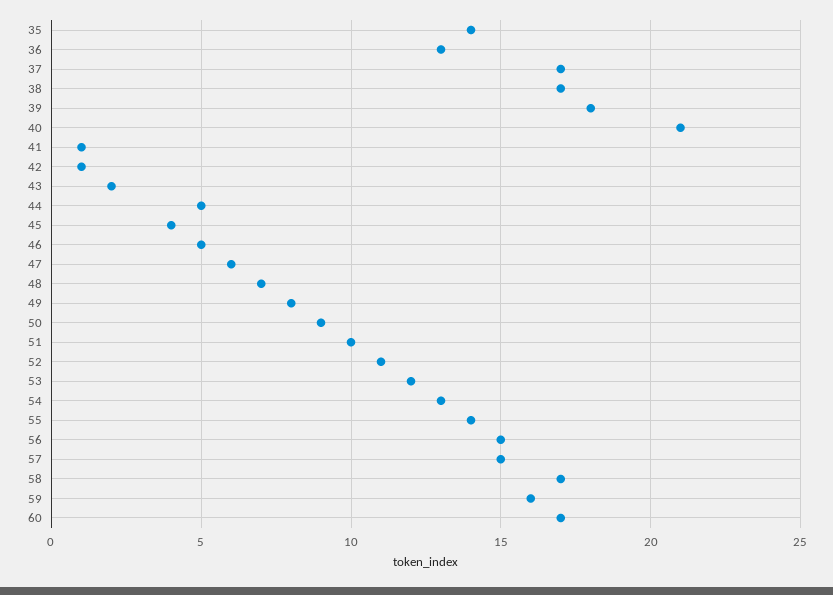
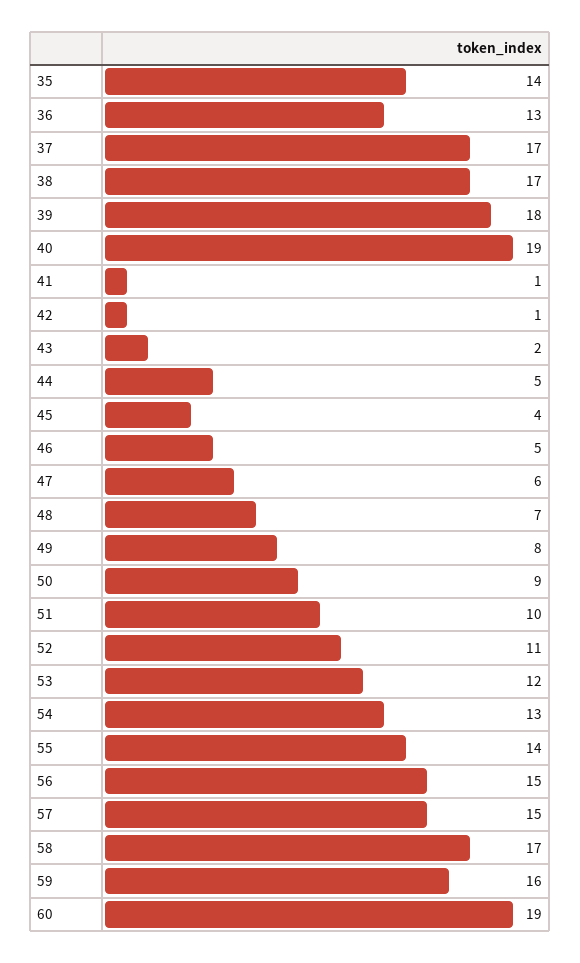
  {
    "35": 14,
    "36": 13,
    "37": 17,
    "38": 17,
    "39": 18,
-   "40": 21,
+   "40": 19,
    "41": 1,
    "42": 1,
    "43": 2,
    "44": 5,
    "45": 4,
    "46": 5,
    "47": 6,
    "48": 7,
    "49": 8,
    "50": 9,
    "51": 10,
    "52": 11,
    "53": 12,
    "54": 13,
    "55": 14,
    "56": 15,
    "57": 15,
    "58": 17,
    "59": 16,
-   "60": 17
+   "60": 19
  }

